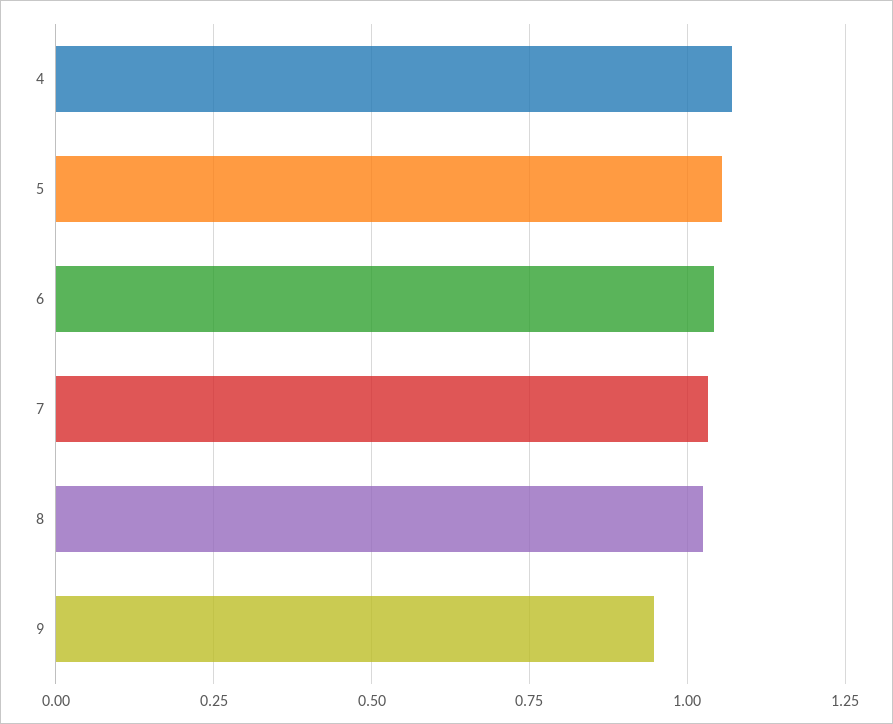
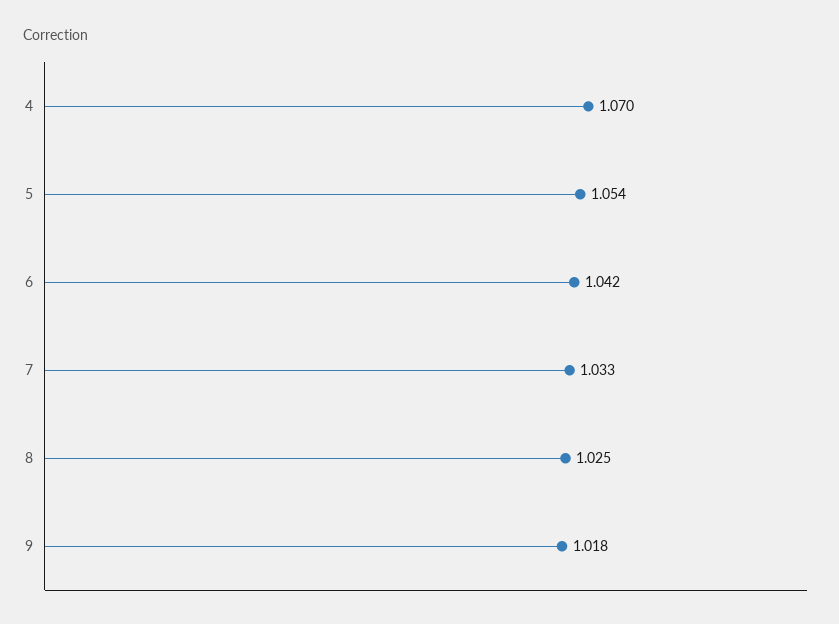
  {
    "4": 1.07,
    "5": 1.054,
    "6": 1.042,
    "7": 1.033,
    "8": 1.025,
-   "9": 0.95
+   "9": 1.018
  }

